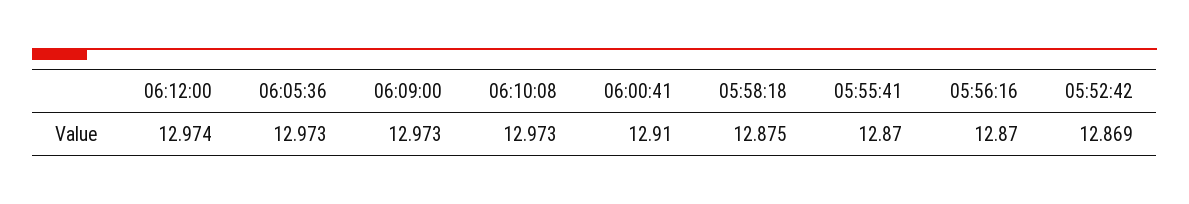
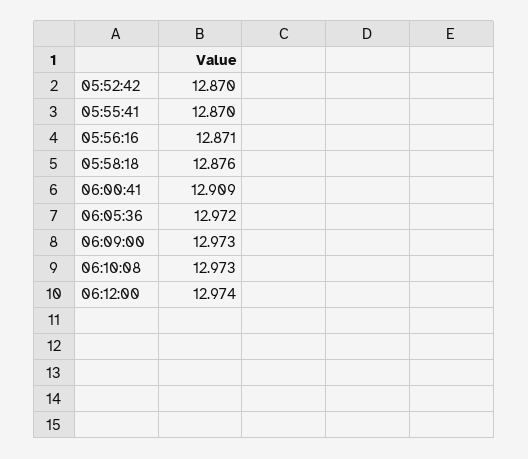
  {
    "06:12:00": 12.974,
-   "06:05:36": 12.973,
+   "06:05:36": 12.972,
    "06:09:00": 12.973,
    "06:10:08": 12.973,
-   "06:00:41": 12.91,
+   "06:00:41": 12.909,
-   "05:58:18": 12.875,
+   "05:58:18": 12.876,
    "05:55:41": 12.87,
-   "05:56:16": 12.87,
+   "05:56:16": 12.871,
-   "05:52:42": 12.869
+   "05:52:42": 12.87
  }

